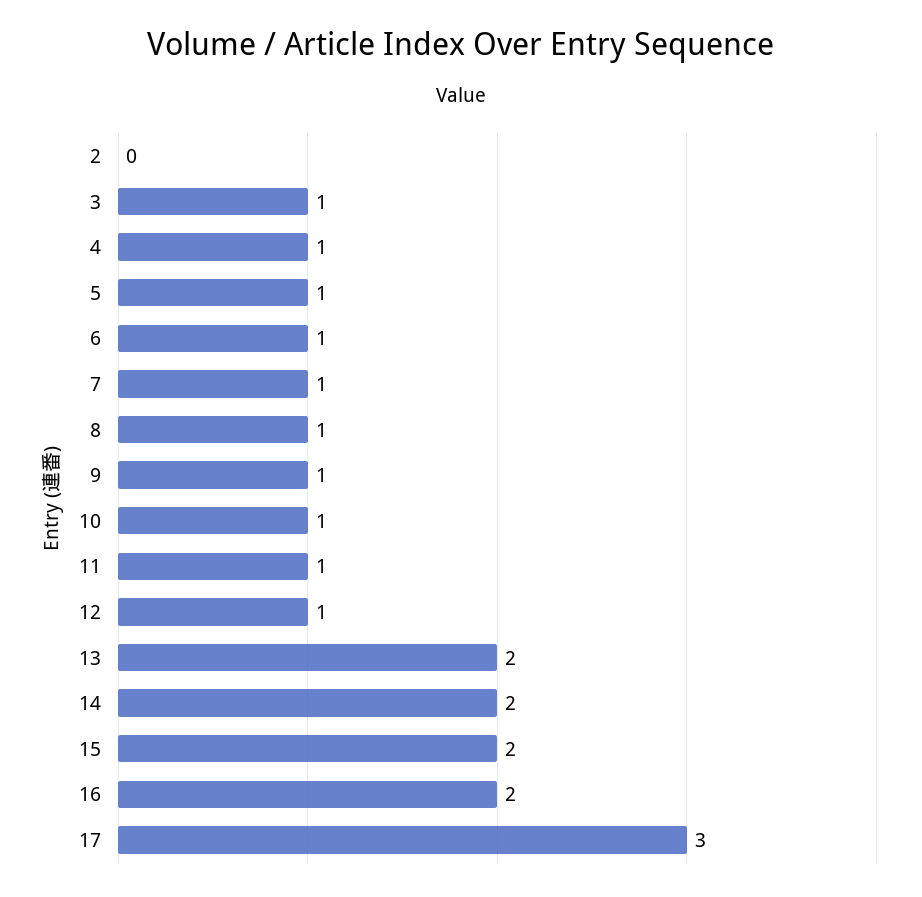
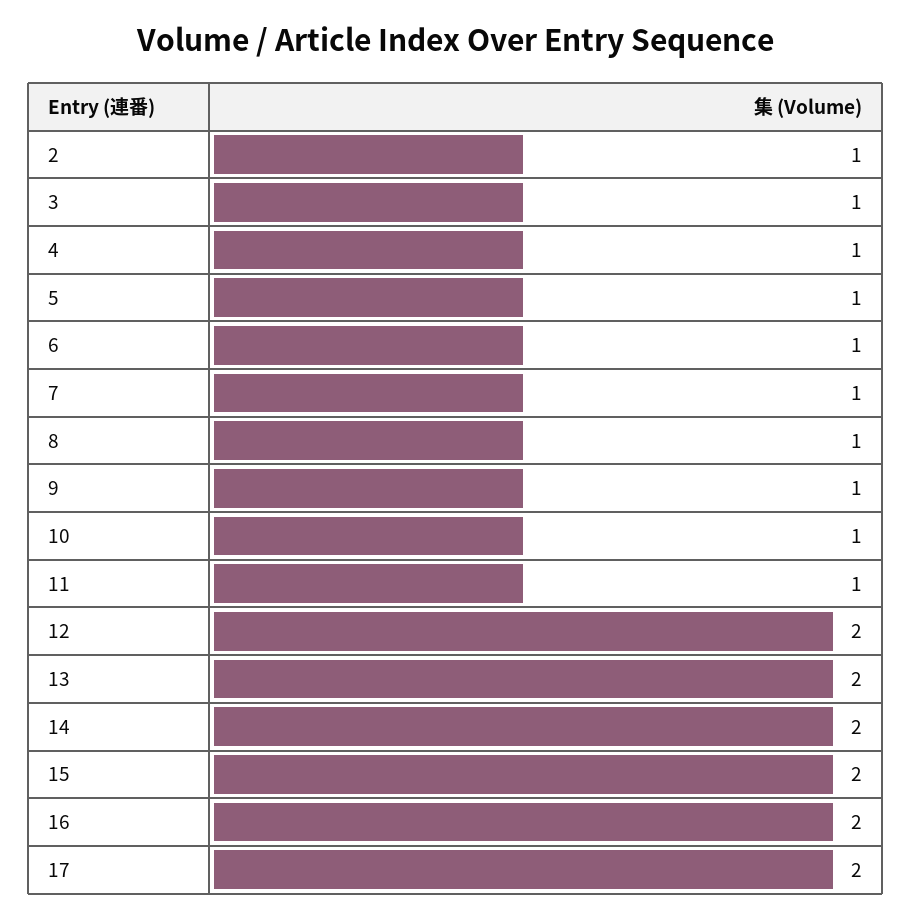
  {
-   "2": 0,
+   "2": 1,
    "3": 1,
    "4": 1,
    "5": 1,
    "6": 1,
    "7": 1,
    "8": 1,
    "9": 1,
    "10": 1,
    "11": 1,
-   "12": 1,
+   "12": 2,
    "13": 2,
    "14": 2,
    "15": 2,
    "16": 2,
-   "17": 3
+   "17": 2
  }

